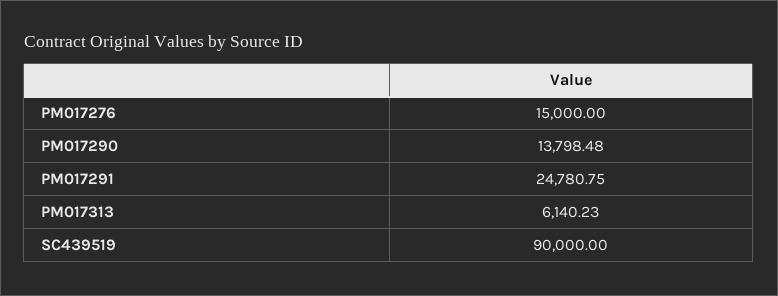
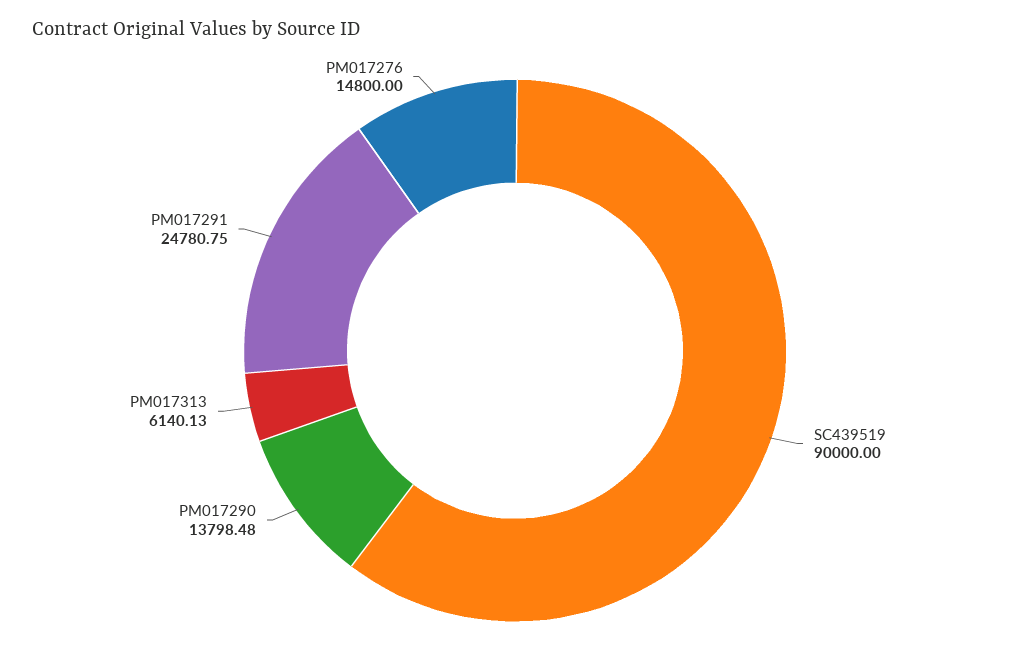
  {
-   "PM017276": 15000,
+   "PM017276": 14800,
    "PM017290": 13798.48,
    "PM017291": 24780.75,
-   "PM017313": 6140.23,
+   "PM017313": 6140.13,
    "SC439519": 90000
  }

